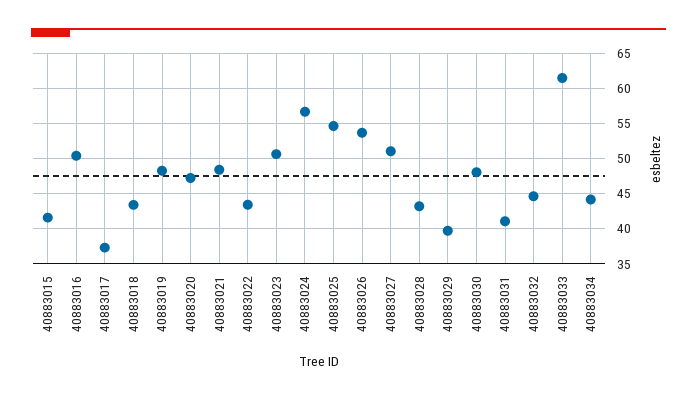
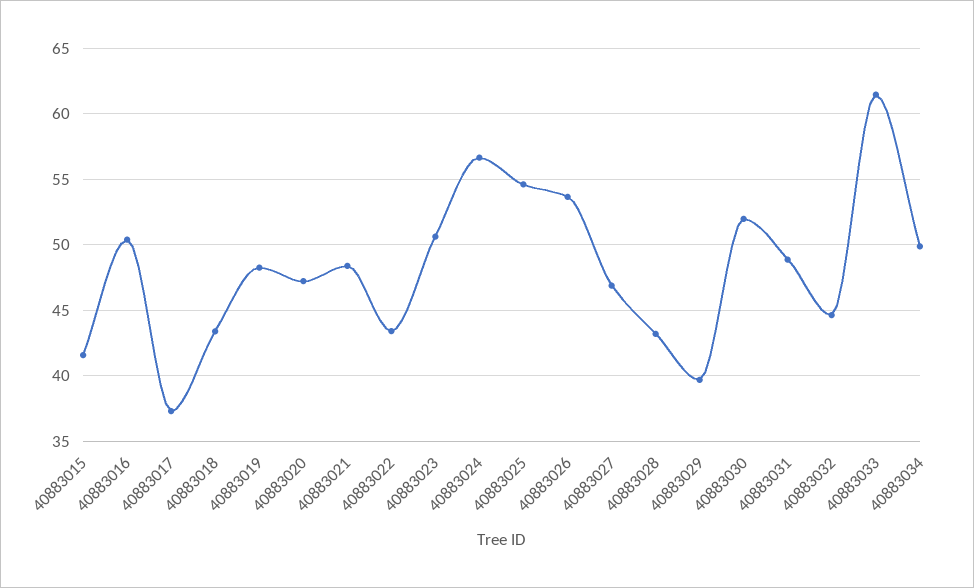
  {
    "40883015": 41.5,
    "40883016": 50.5,
    "40883017": 37.5,
    "40883018": 43.5,
    "40883019": 48.5,
    "40883020": 47,
    "40883021": 48.5,
    "40883022": 43.5,
    "40883023": 50.5,
    "40883024": 56.5,
    "40883025": 54.5,
    "40883026": 53.5,
-   "40883027": 51,
+   "40883027": 47,
    "40883028": 43,
    "40883029": 39.5,
-   "40883030": 48,
+   "40883030": 52,
-   "40883031": 41,
+   "40883031": 49,
    "40883032": 44.5,
    "40883033": 61.5,
-   "40883034": 44
+   "40883034": 50
  }

